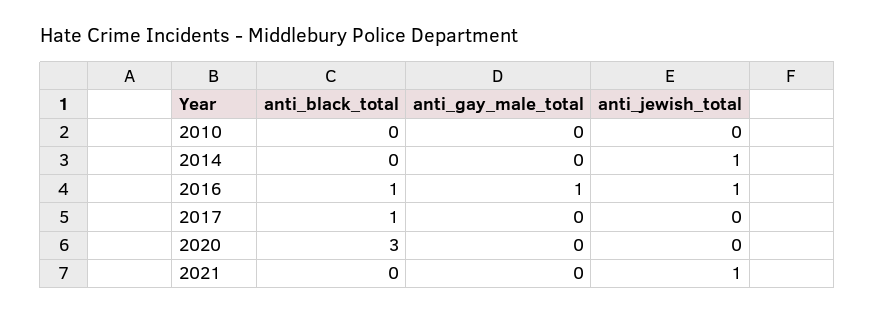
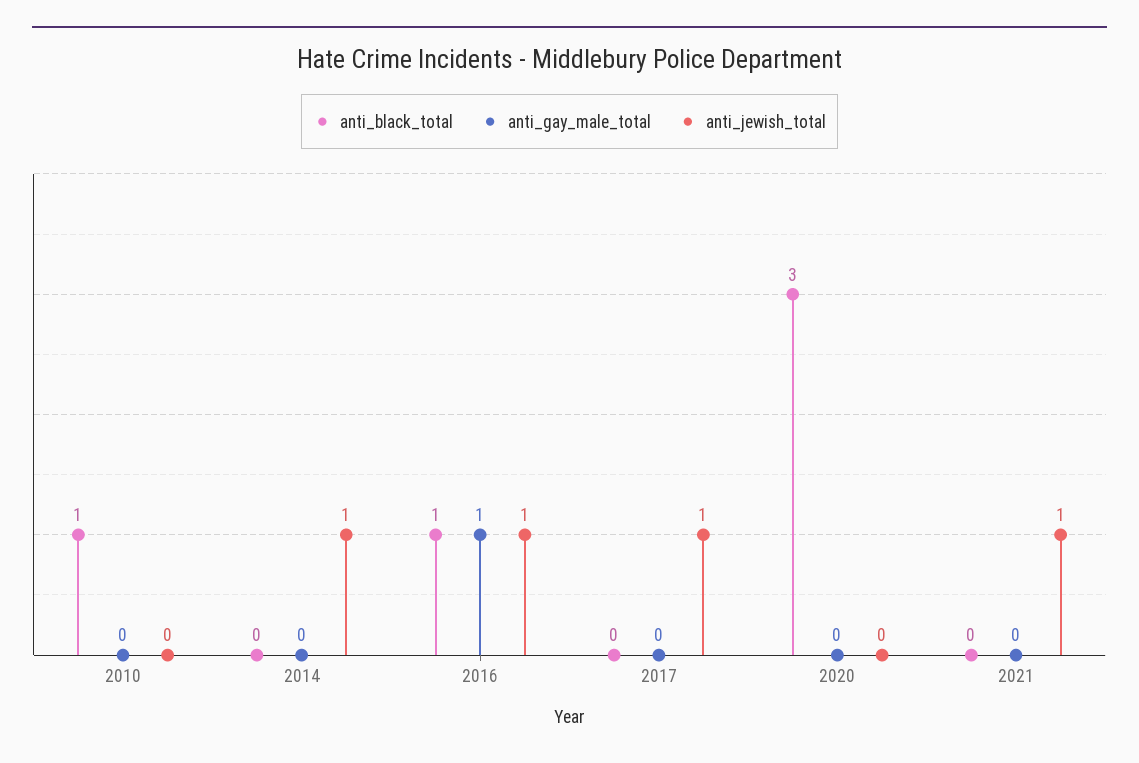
  {
    "anti_black_total": {
-     "2010": 0,
+     "2010": 1,
      "2014": 0,
      "2016": 1,
-     "2017": 1,
+     "2017": 0,
      "2020": 3,
      "2021": 0
    },
    "anti_gay_male_total": {
      "2010": 0,
      "2014": 0,
      "2016": 1,
      "2017": 0,
      "2020": 0,
      "2021": 0
    },
    "anti_jewish_total": {
      "2010": 0,
      "2014": 1,
      "2016": 1,
-     "2017": 0,
+     "2017": 1,
      "2020": 0,
      "2021": 1
    }
  }

